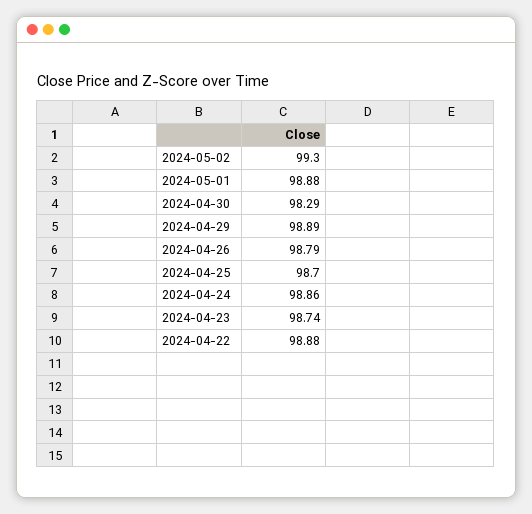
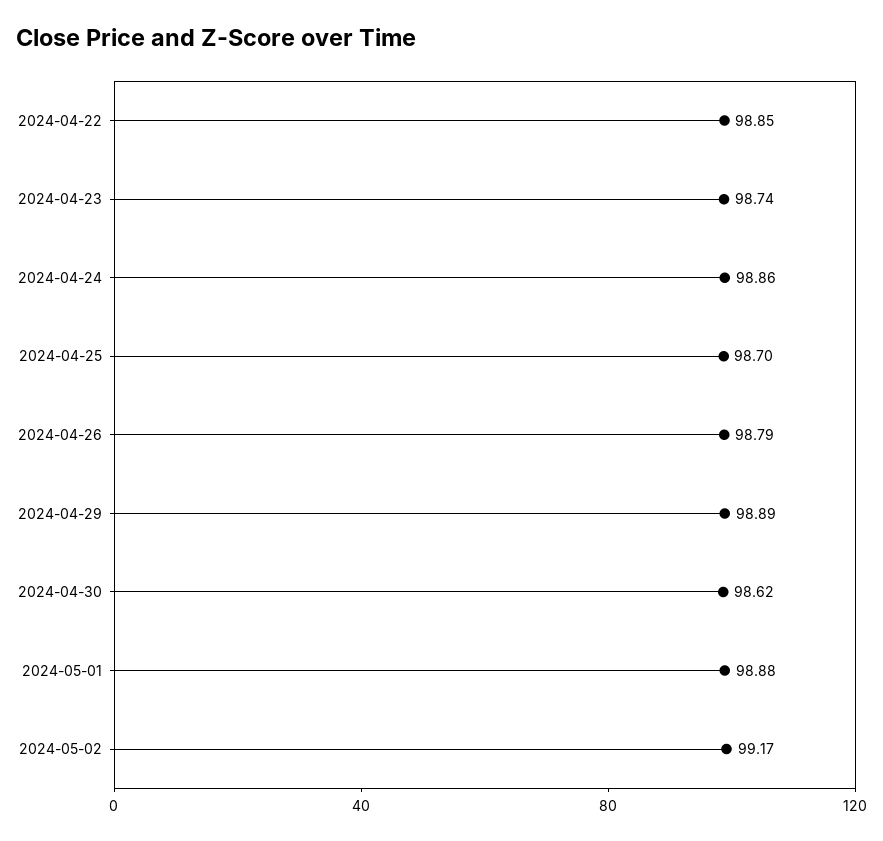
  {
-   "2024-05-02": 99.3,
+   "2024-05-02": 99.17,
    "2024-05-01": 98.88,
-   "2024-04-30": 98.29,
+   "2024-04-30": 98.62,
    "2024-04-29": 98.89,
    "2024-04-26": 98.79,
    "2024-04-25": 98.7,
    "2024-04-24": 98.86,
    "2024-04-23": 98.74,
-   "2024-04-22": 98.88
+   "2024-04-22": 98.85
  }

